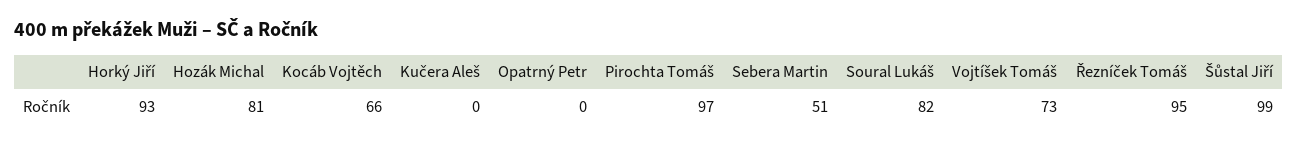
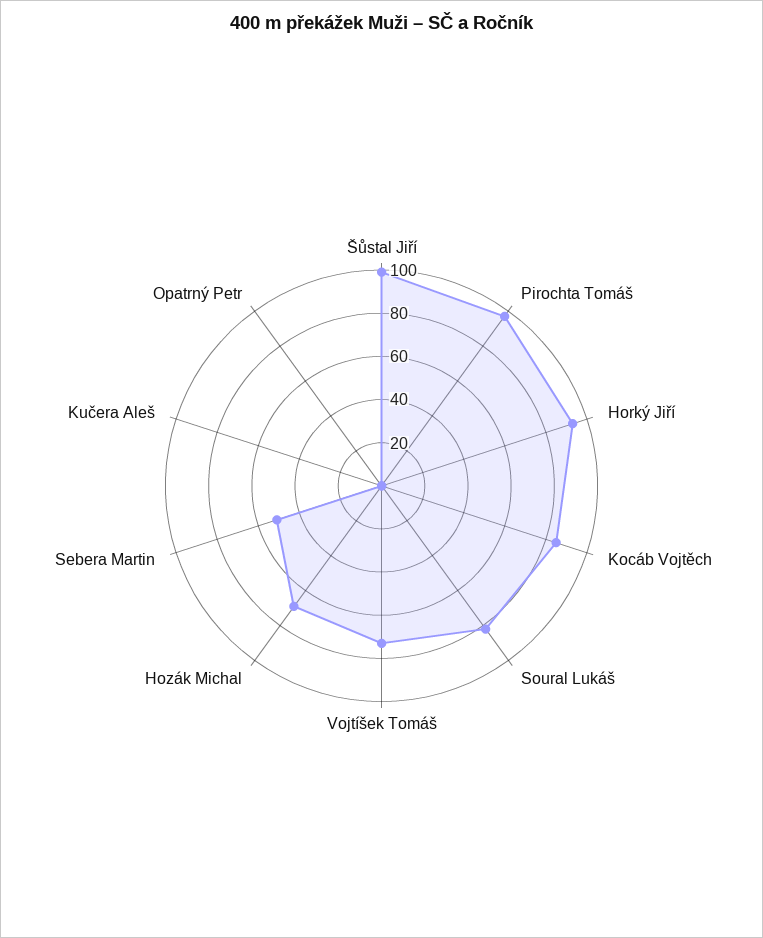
  {
    "Horký Jiří": 93,
-   "Hozák Michal": 81,
+   "Hozák Michal": 70,
-   "Kocáb Vojtěch": 66,
+   "Kocáb Vojtěch": 85,
    "Kučera Aleš": 0,
    "Opatrný Petr": 0,
    "Pirochta Tomáš": 97,
    "Sebera Martin": 51,
    "Soural Lukáš": 82,
    "Vojtíšek Tomáš": 73,
-   "Řezníček Tomáš": 95,
    "Šůstal Jiří": 99
  }

